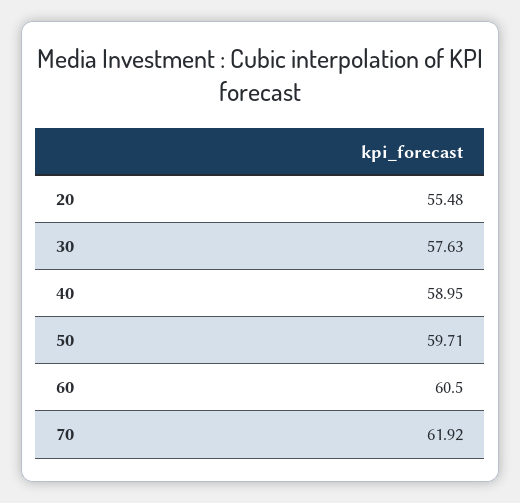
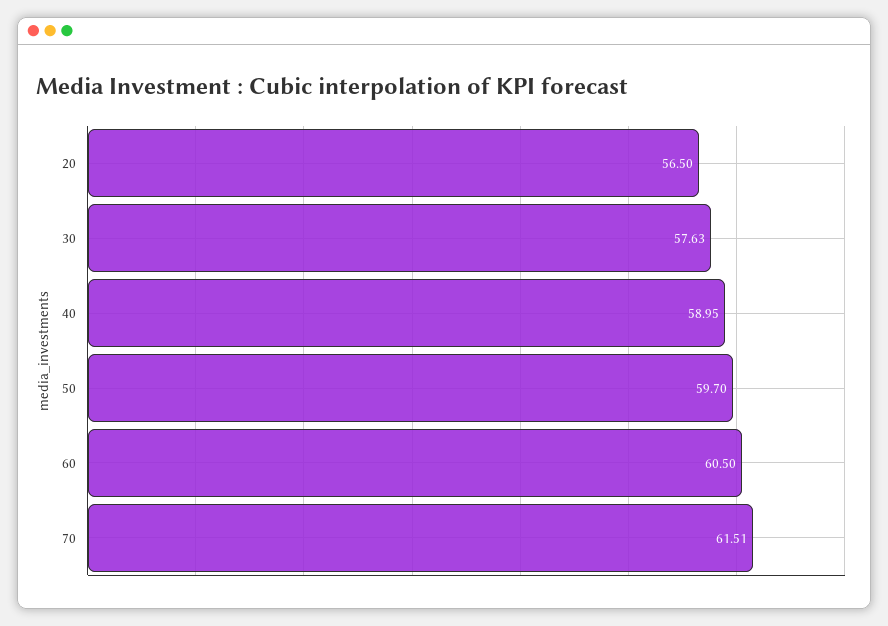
  {
-   "20": 55.48,
+   "20": 56.5,
    "30": 57.63,
    "40": 58.95,
-   "50": 59.71,
+   "50": 59.7,
    "60": 60.5,
-   "70": 61.92
+   "70": 61.51
  }

